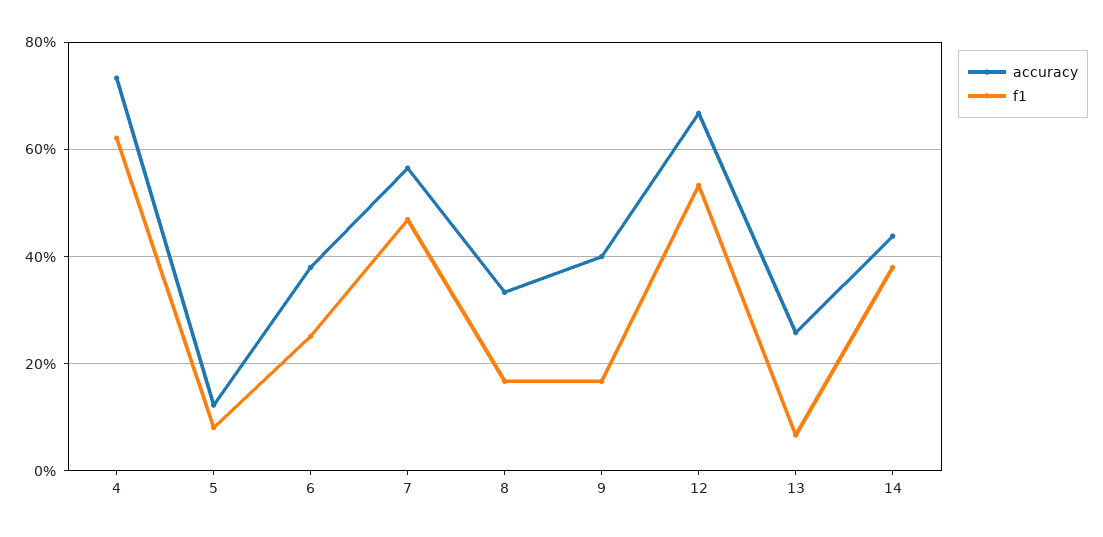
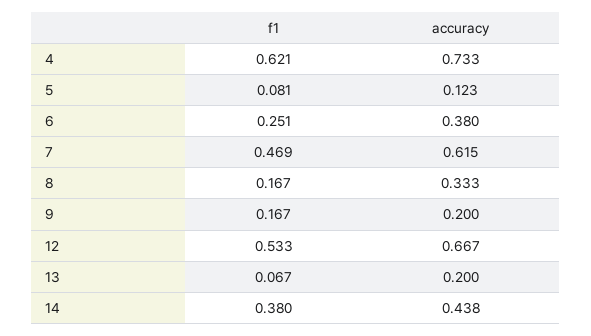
  {
    "accuracy": {
      "4": 0.733,
      "5": 0.123,
      "6": 0.38,
-     "7": 0.56,
+     "7": 0.615,
      "8": 0.333,
-     "9": 0.4,
+     "9": 0.2,
      "12": 0.667,
-     "13": 0.26,
+     "13": 0.2,
      "14": 0.438
    },
    "f1": {
      "4": 0.621,
      "5": 0.081,
      "6": 0.251,
      "7": 0.469,
      "8": 0.167,
      "9": 0.167,
      "12": 0.533,
      "13": 0.067,
      "14": 0.38
    }
  }

